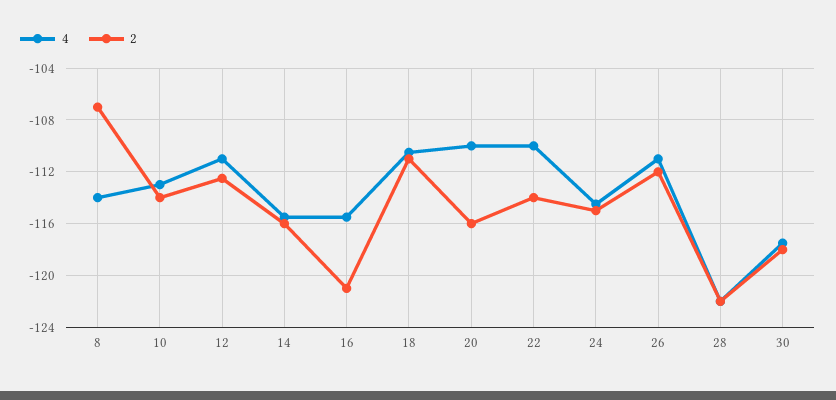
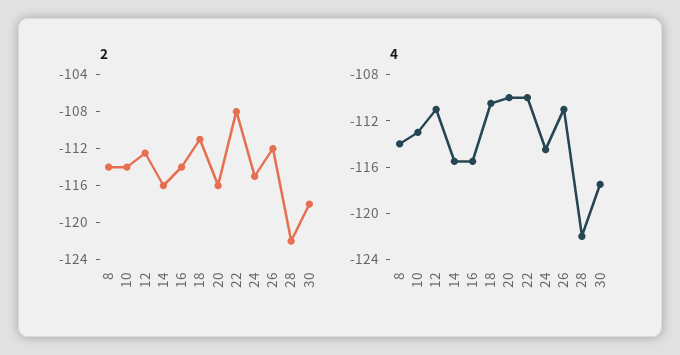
  {
    "4": {
      "8": -114,
      "10": -113,
      "12": -111,
      "14": -115.5,
      "16": -115.5,
      "18": -110.5,
      "20": -110,
      "22": -110,
      "24": -114.5,
      "26": -111,
      "28": -122,
      "30": -117.5
    },
    "2": {
-     "8": -107,
+     "8": -114,
      "10": -114,
      "12": -112.5,
      "14": -116,
-     "16": -121,
+     "16": -114,
      "18": -111,
      "20": -116,
-     "22": -114,
+     "22": -108,
      "24": -115,
      "26": -112,
      "28": -122,
      "30": -118
    }
  }

